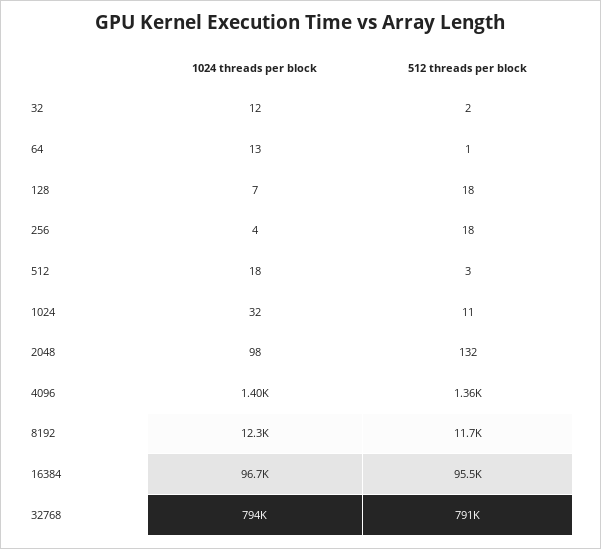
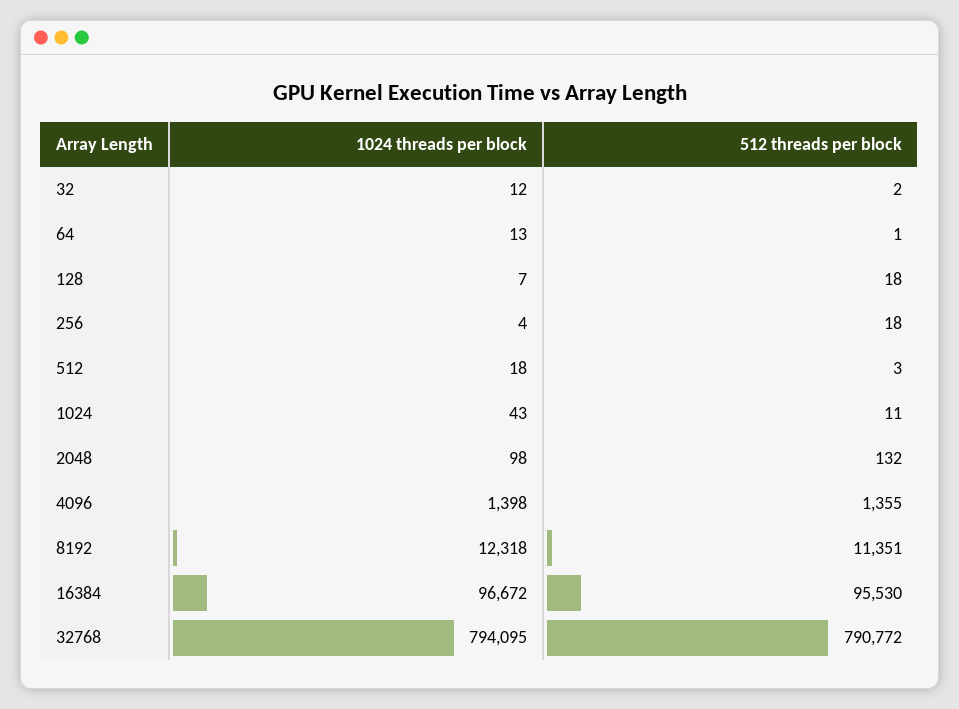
  {
    "1024 threads per block": {
      "32": 12,
      "64": 13,
      "128": 7,
      "256": 4,
      "512": 18,
-     "1024": 32,
+     "1024": 43,
      "2048": 98,
      "4096": 1398,
      "8192": 12318,
      "16384": 96672,
      "32768": 794095
    },
    "512 threads per block": {
      "32": 2,
      "64": 1,
      "128": 18,
      "256": 18,
      "512": 3,
      "1024": 11,
      "2048": 132,
      "4096": 1355,
-     "8192": 11700,
+     "8192": 11351,
      "16384": 95530,
      "32768": 790772
    }
  }

